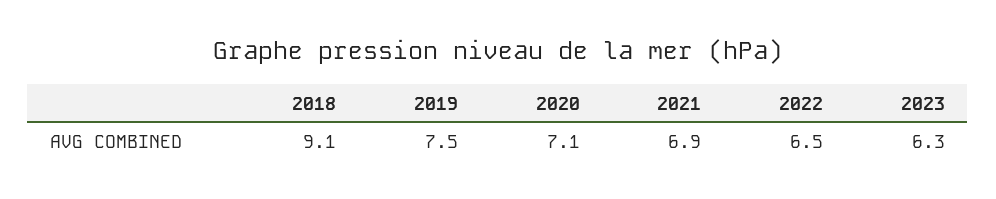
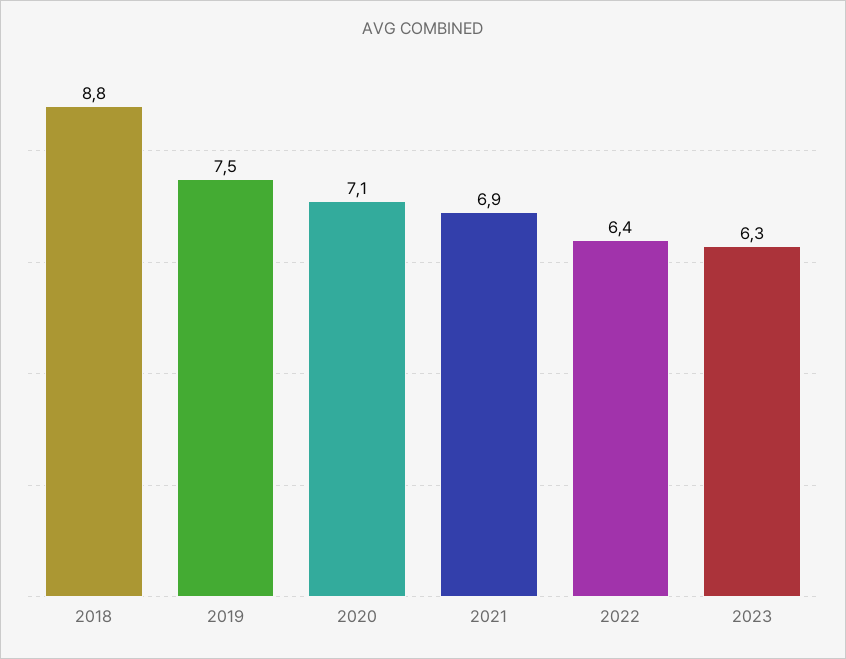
  {
-   "2018": 9.1,
+   "2018": 8.8,
    "2019": 7.5,
    "2020": 7.1,
    "2021": 6.9,
-   "2022": 6.5,
+   "2022": 6.4,
    "2023": 6.3
  }

